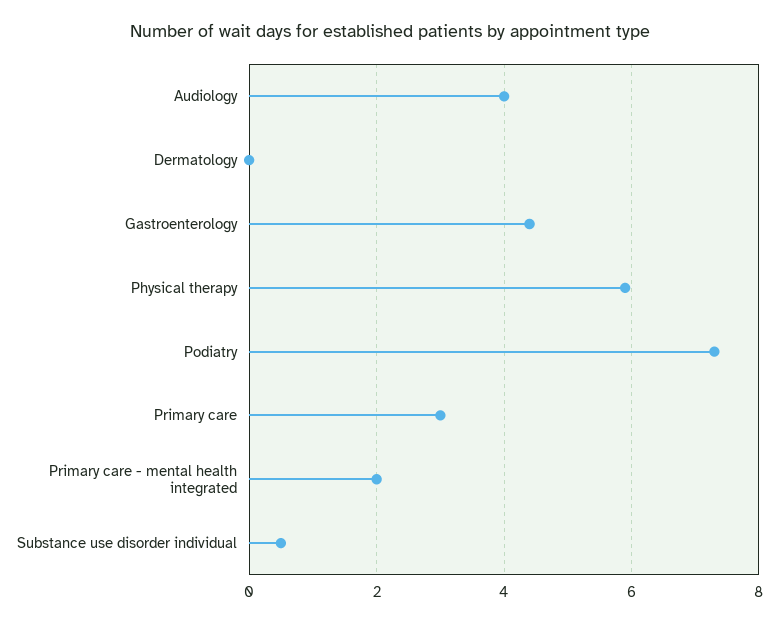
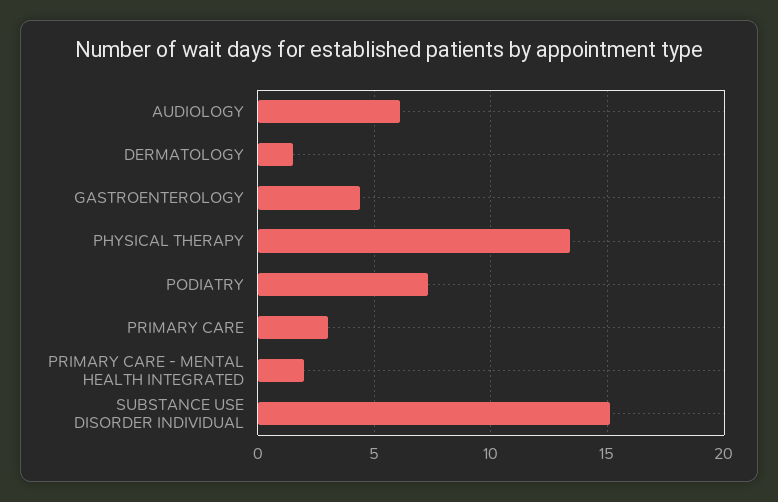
  {
-   "Audiology": 4,
+   "Audiology": 6,
-   "Dermatology": 0,
+   "Dermatology": 1.5,
    "Gastroenterology": 4.5,
-   "Physical therapy": 6,
+   "Physical therapy": 13.5,
    "Podiatry": 7.5,
    "Primary care": 3,
    "Primary care - mental health integrated": 2,
-   "Substance use disorder individual": 0.5
+   "Substance use disorder individual": 15
  }

